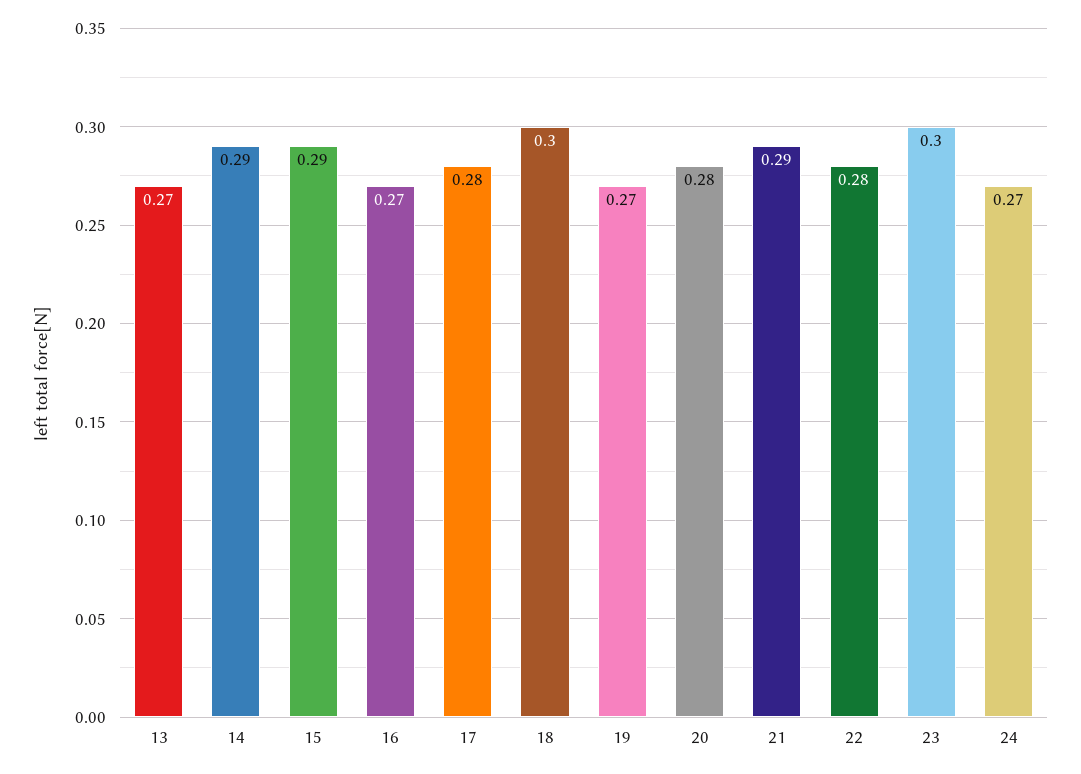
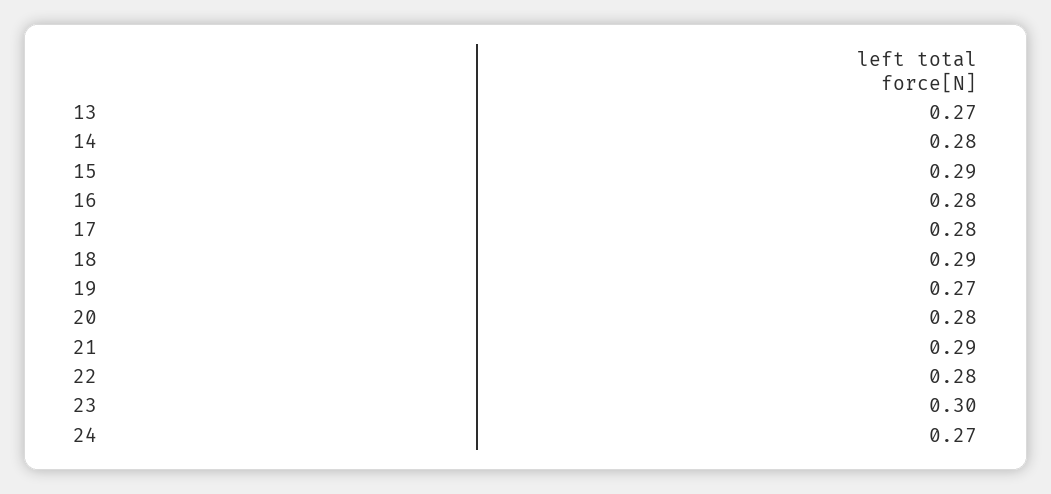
  {
    "13": 0.27,
-   "14": 0.29,
+   "14": 0.28,
    "15": 0.29,
-   "16": 0.27,
+   "16": 0.28,
    "17": 0.28,
-   "18": 0.3,
+   "18": 0.29,
    "19": 0.27,
    "20": 0.28,
    "21": 0.29,
    "22": 0.28,
    "23": 0.3,
    "24": 0.27
  }

